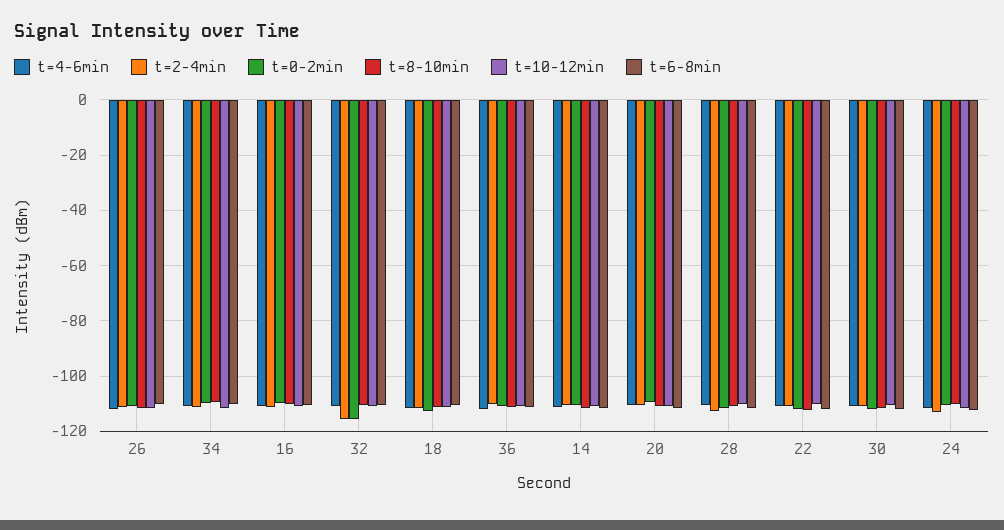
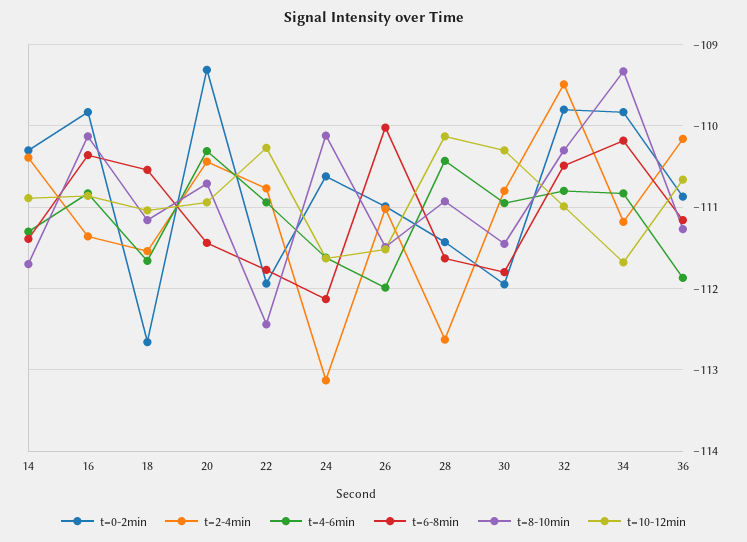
  {
    "t=4-6min": {
      "26": -112,
      "34": -110.8,
      "16": -110.8,
      "32": -110.8,
      "18": -111.7,
      "36": -111.9,
      "14": -111.3,
      "20": -110.3,
      "28": -110.4,
      "22": -110.9,
      "30": -111,
      "24": -111.6
    },
    "t=2-4min": {
      "26": -111,
      "34": -111.2,
      "16": -111.4,
-     "32": -115,
+     "32": -109.5,
      "18": -111.5,
      "36": -110.2,
      "14": -110.4,
      "20": -110.4,
      "28": -112.6,
      "22": -110.8,
      "30": -110.8,
      "24": -113.1
    },
    "t=0-2min": {
      "26": -111,
      "34": -109.8,
      "16": -109.8,
-     "32": -115,
+     "32": -109.8,
      "18": -112.7,
      "36": -110.9,
      "14": -110.3,
      "20": -109.3,
      "28": -111.4,
      "22": -111.9,
      "30": -112,
      "24": -110.6
    },
    "t=8-10min": {
      "26": -111.5,
      "34": -109.3,
      "16": -110.1,
      "32": -110.3,
      "18": -111.2,
      "36": -111.3,
      "14": -111.7,
      "20": -110.7,
      "28": -110.9,
      "22": -112.4,
      "30": -111.5,
      "24": -110.1
    },
    "t=10-12min": {
      "26": -111.5,
      "34": -111.7,
      "16": -110.9,
      "32": -111,
      "18": -111,
      "36": -110.7,
      "14": -110.9,
      "20": -110.9,
      "28": -110.1,
      "22": -110.3,
      "30": -110.3,
      "24": -111.6
    },
    "t=6-8min": {
      "26": -110,
      "34": -110.2,
      "16": -110.4,
      "32": -110.5,
      "18": -110.5,
      "36": -111.2,
      "14": -111.4,
      "20": -111.4,
      "28": -111.6,
      "22": -111.8,
      "30": -111.8,
      "24": -112.1
    }
  }

